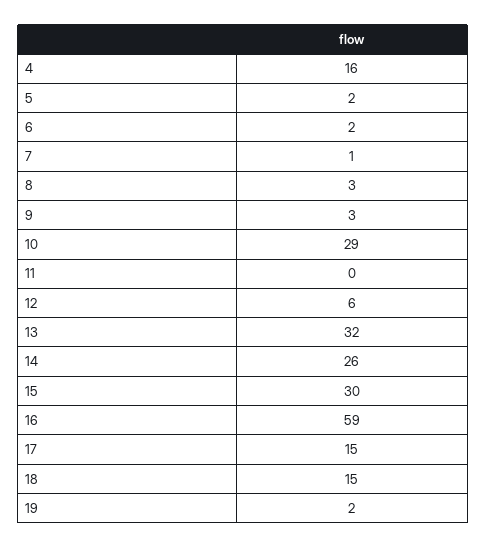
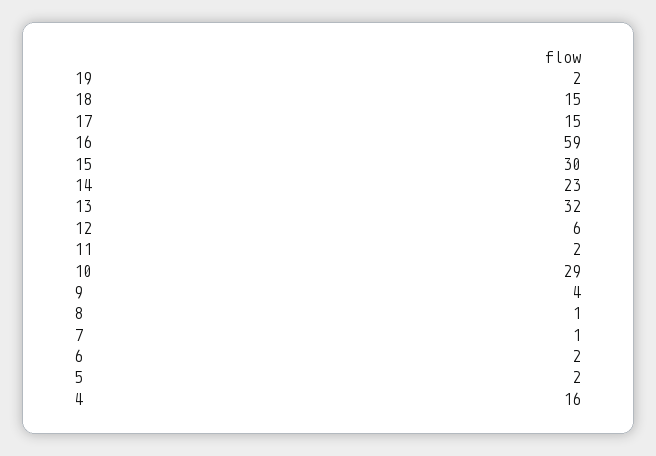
  {
    "4": 16,
    "5": 2,
    "6": 2,
    "7": 1,
-   "8": 3,
+   "8": 1,
-   "9": 3,
+   "9": 4,
    "10": 29,
-   "11": 0,
+   "11": 2,
    "12": 6,
    "13": 32,
-   "14": 26,
+   "14": 23,
    "15": 30,
    "16": 59,
    "17": 15,
    "18": 15,
    "19": 2
  }

